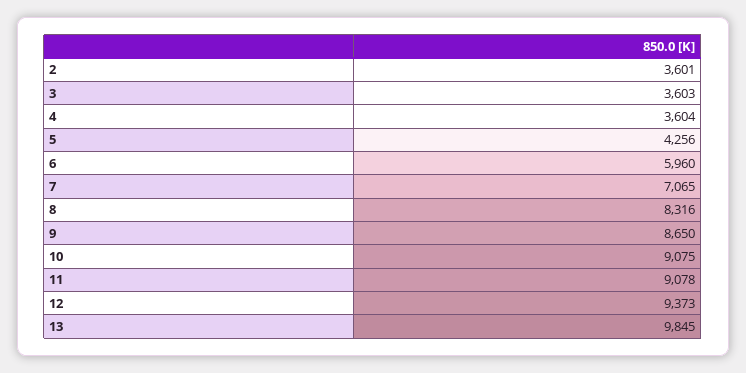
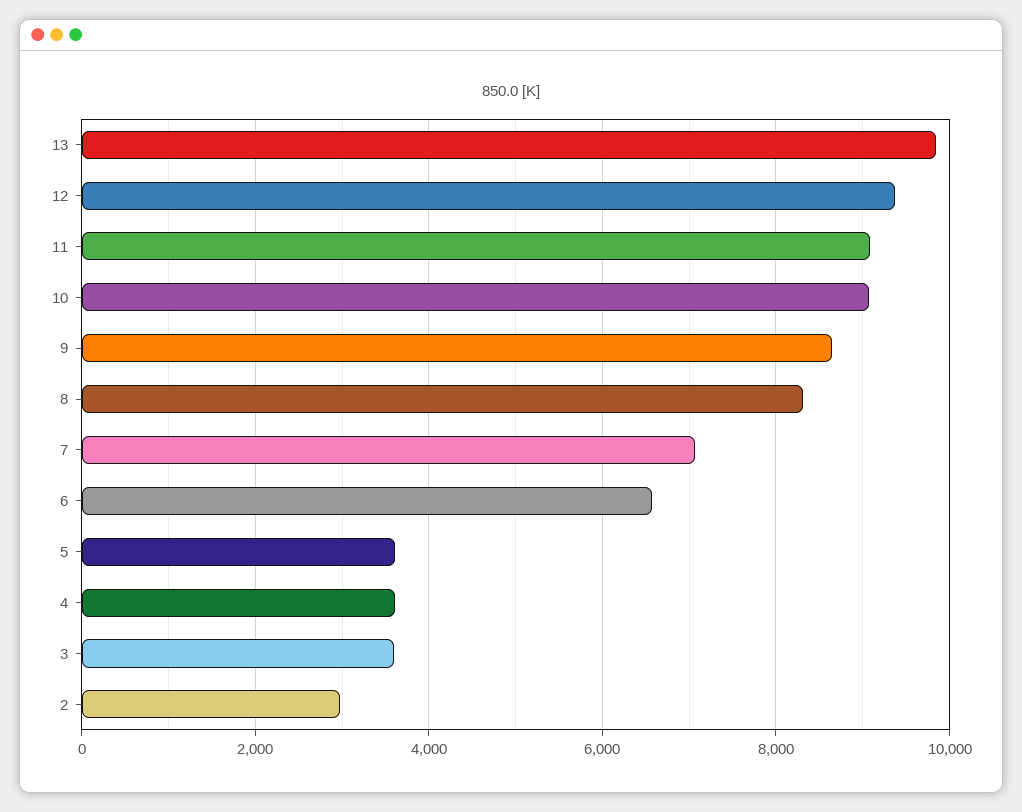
  {
-   "2": 3601,
+   "2": 3000,
    "3": 3603,
    "4": 3604,
-   "5": 4256,
+   "5": 3600,
-   "6": 5960,
+   "6": 6600,
    "7": 7065,
    "8": 8316,
    "9": 8650,
    "10": 9075,
    "11": 9078,
    "12": 9373,
    "13": 9845
  }

